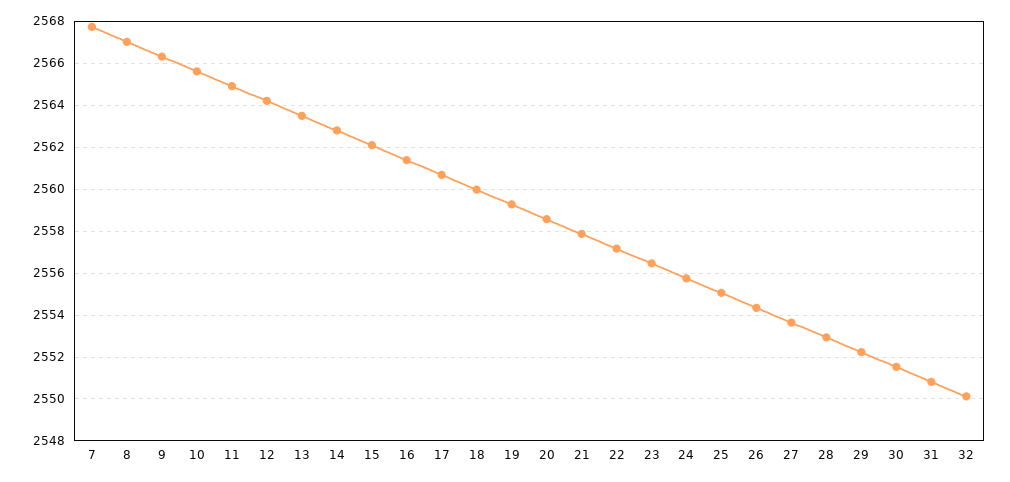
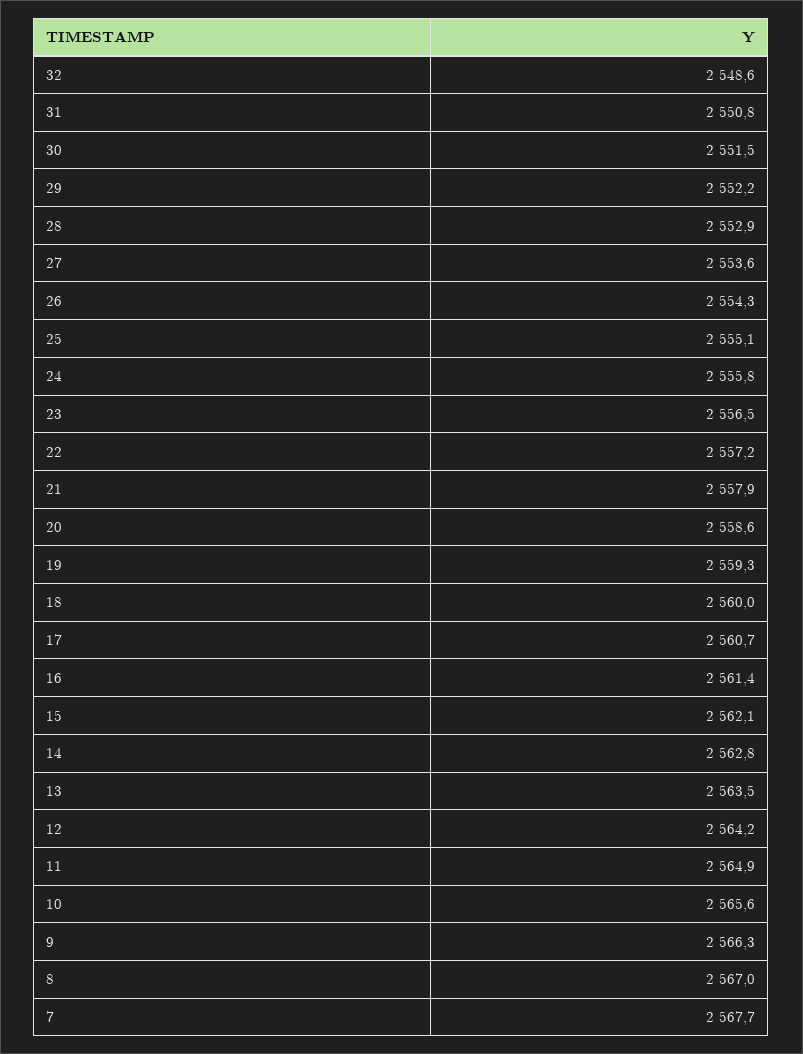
  {
    "7": 2567.7,
    "8": 2567,
    "9": 2566.3,
    "10": 2565.6,
    "11": 2564.9,
    "12": 2564.2,
    "13": 2563.5,
    "14": 2562.8,
    "15": 2562.1,
    "16": 2561.4,
    "17": 2560.7,
    "18": 2560,
    "19": 2559.3,
    "20": 2558.6,
    "21": 2557.9,
    "22": 2557.2,
    "23": 2556.5,
    "24": 2555.8,
    "25": 2555.1,
    "26": 2554.3,
    "27": 2553.6,
    "28": 2552.9,
    "29": 2552.2,
    "30": 2551.5,
    "31": 2550.8,
-   "32": 2550
+   "32": 2548.6
  }

